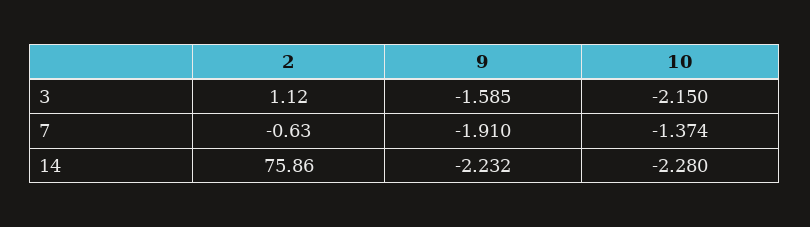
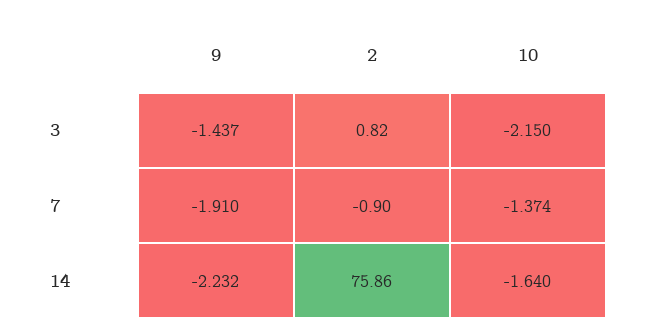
  {
    "2": {
-     "3": 1.12,
+     "3": 0.82,
-     "7": -0.63,
+     "7": -0.9,
      "14": 75.86
    },
    "9": {
-     "3": -1.585,
+     "3": -1.437,
      "7": -1.91,
      "14": -2.232
    },
    "10": {
      "3": -2.15,
      "7": -1.374,
-     "14": -2.28
+     "14": -1.64
    }
  }

